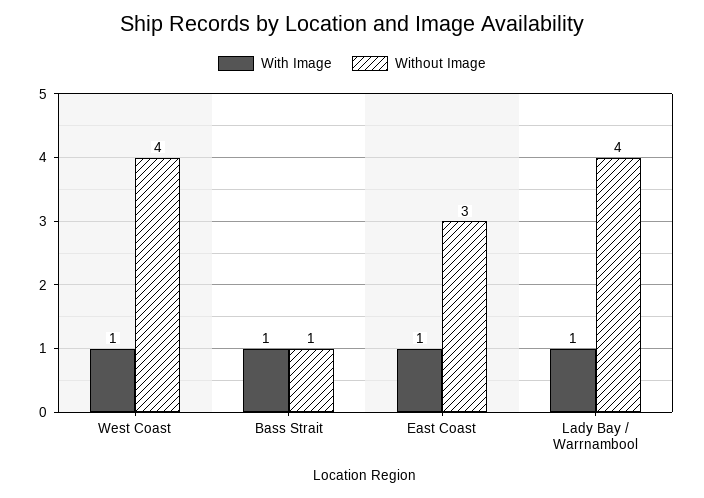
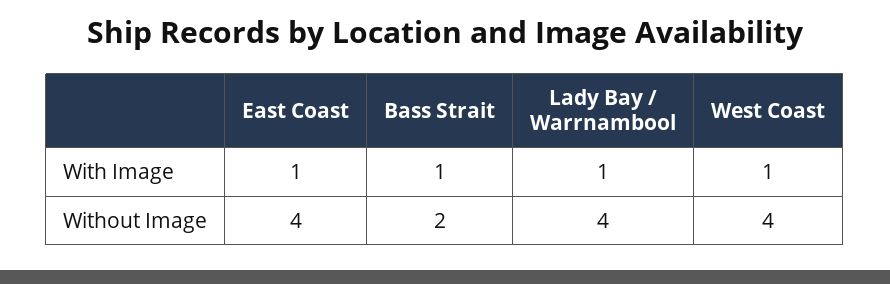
  {
    "With Image": {
      "West Coast": 1,
      "Bass Strait": 1,
      "East Coast": 1,
      "Lady Bay / Warrnambool": 1
    },
    "Without Image": {
      "West Coast": 4,
-     "Bass Strait": 1,
+     "Bass Strait": 2,
-     "East Coast": 3,
+     "East Coast": 4,
      "Lady Bay / Warrnambool": 4
    }
  }

